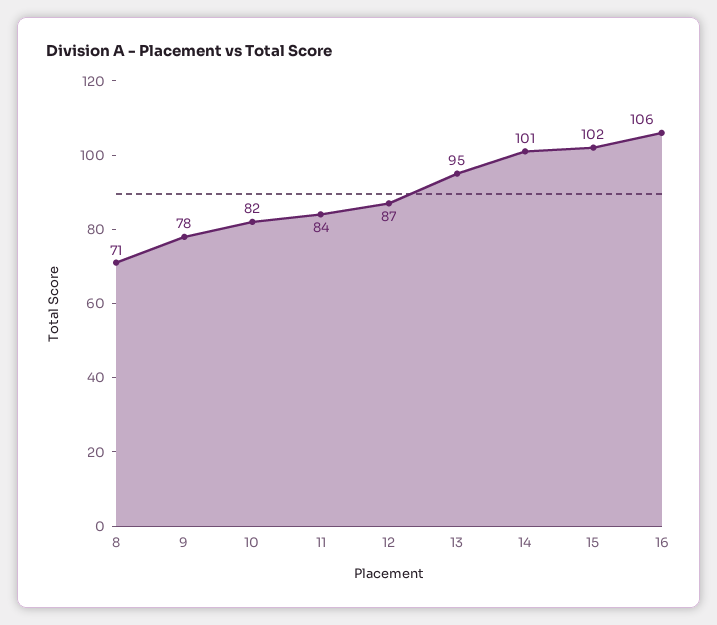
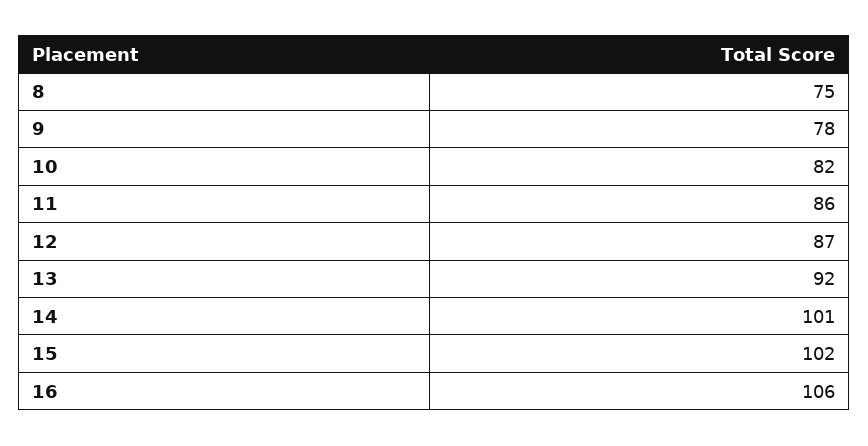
  {
-   "8": 71,
+   "8": 75,
    "9": 78,
    "10": 82,
-   "11": 84,
+   "11": 86,
    "12": 87,
-   "13": 95,
+   "13": 92,
    "14": 101,
    "15": 102,
    "16": 106
  }

